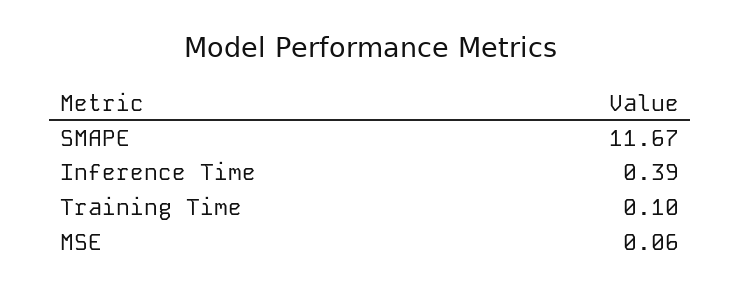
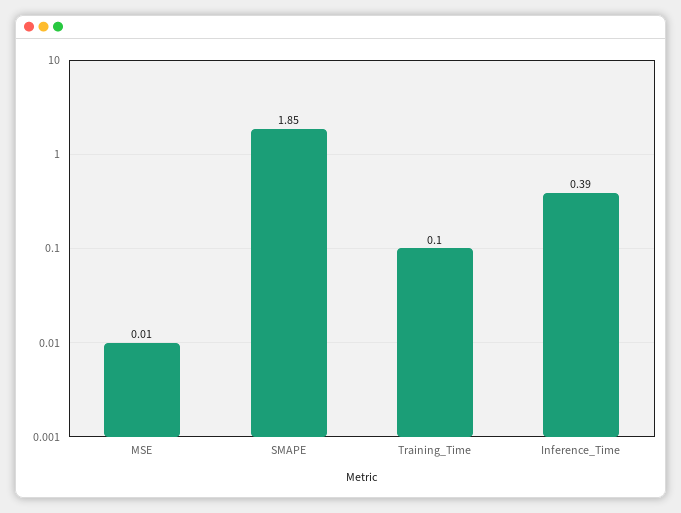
  {
-   "SMAPE": 11.67,
+   "SMAPE": 1.85,
    "Inference Time": 0.39,
    "Training Time": 0.1,
-   "MSE": 0.06
+   "MSE": 0.01
  }

